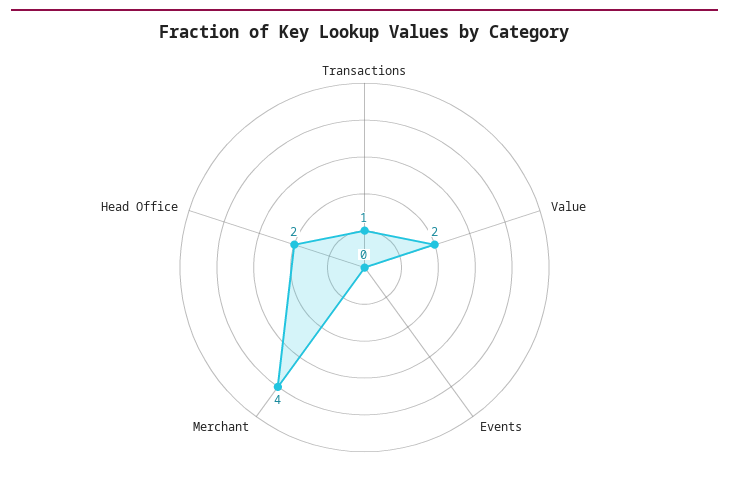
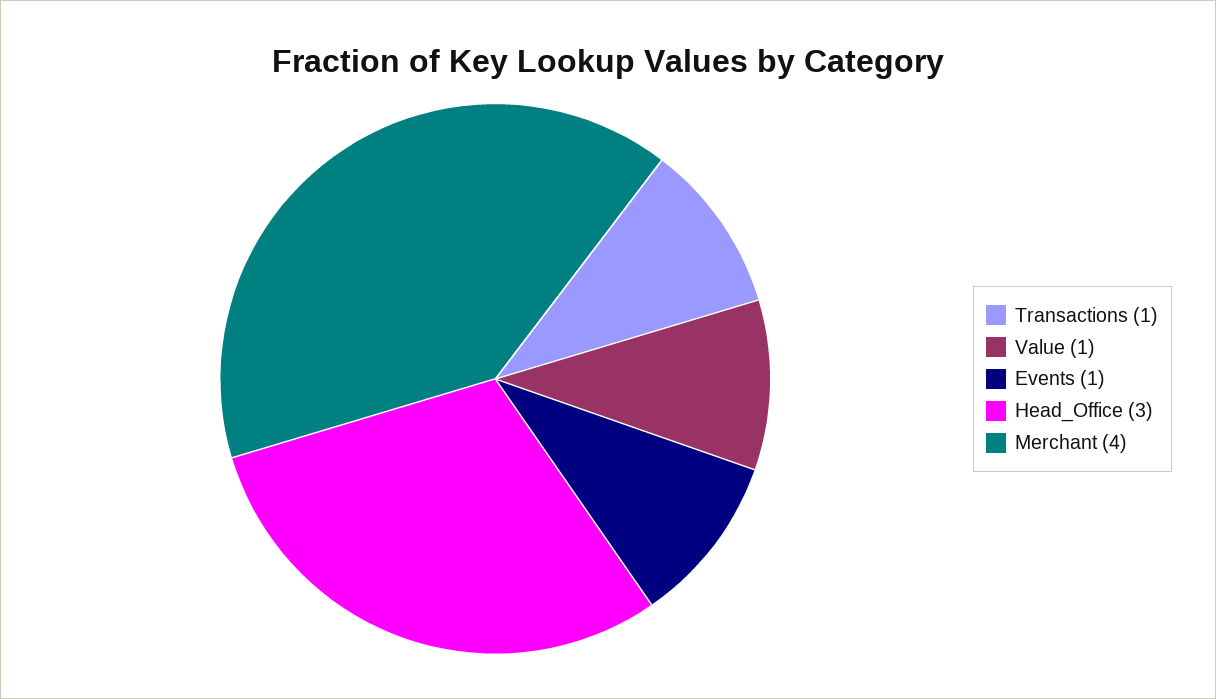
  {
    "Transactions": 1,
-   "Value": 2,
+   "Value": 1,
-   "Events": 0,
+   "Events": 1,
    "Merchant": 4,
-   "Head Office": 2
+   "Head Office": 3
  }

